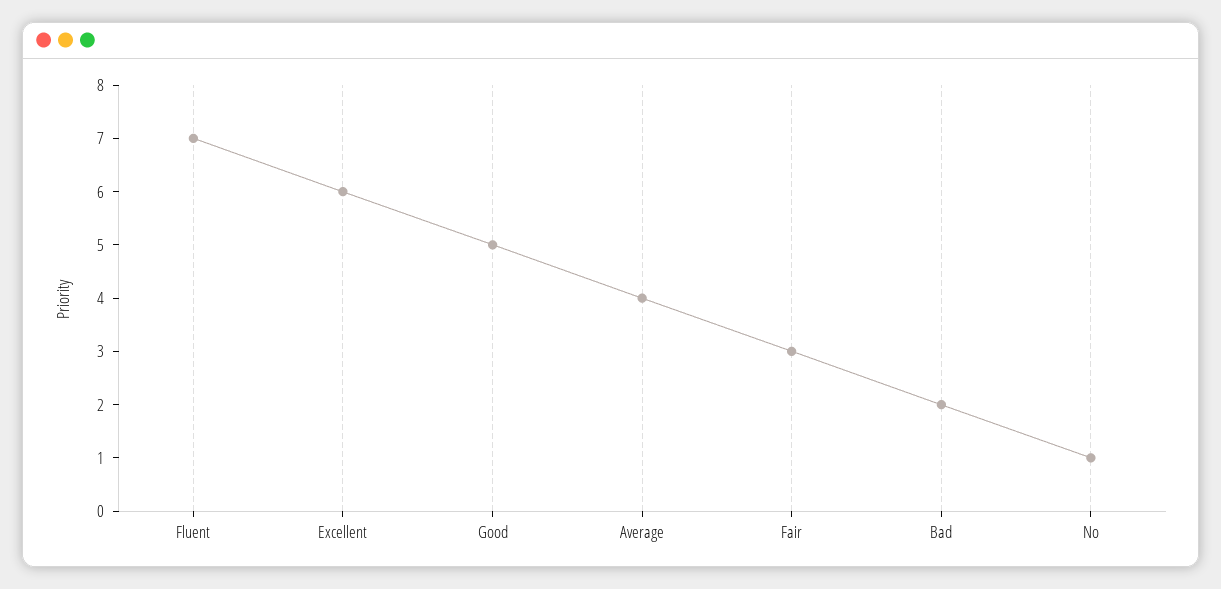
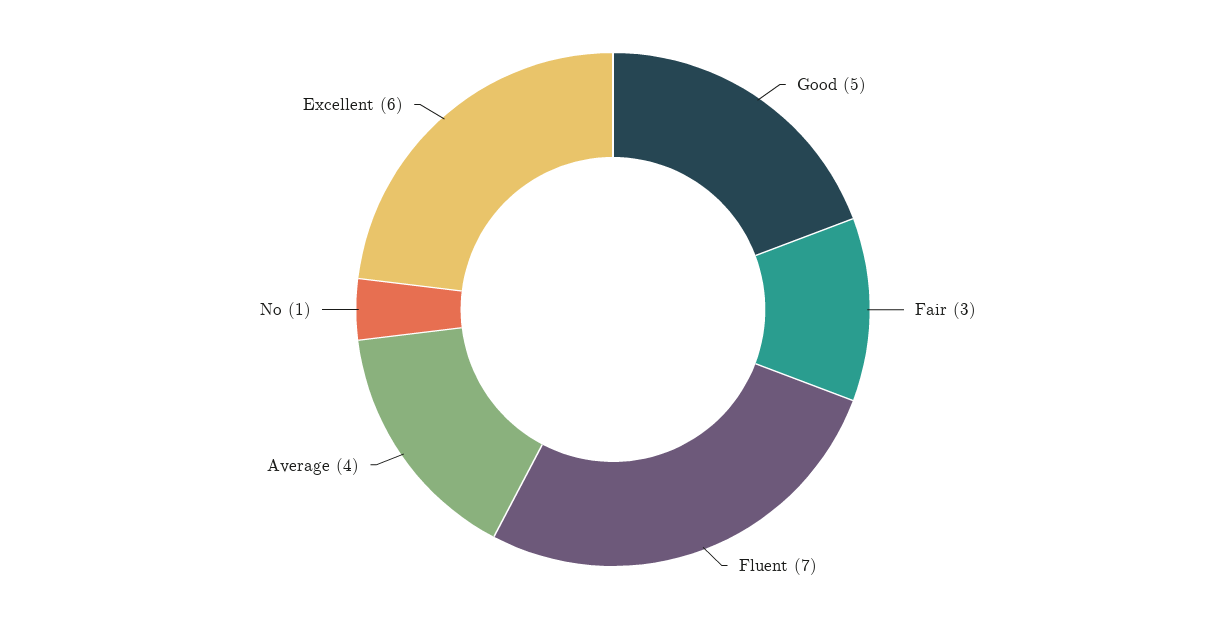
  {
    "Fluent": 7,
    "Excellent": 6,
    "Good": 5,
    "Average": 4,
    "Fair": 3,
-   "Bad": 2,
    "No": 1
  }

